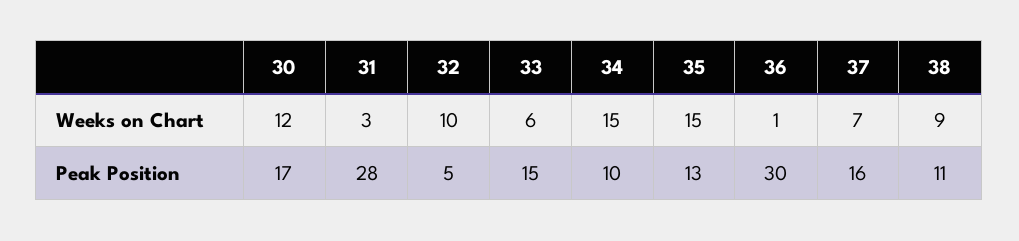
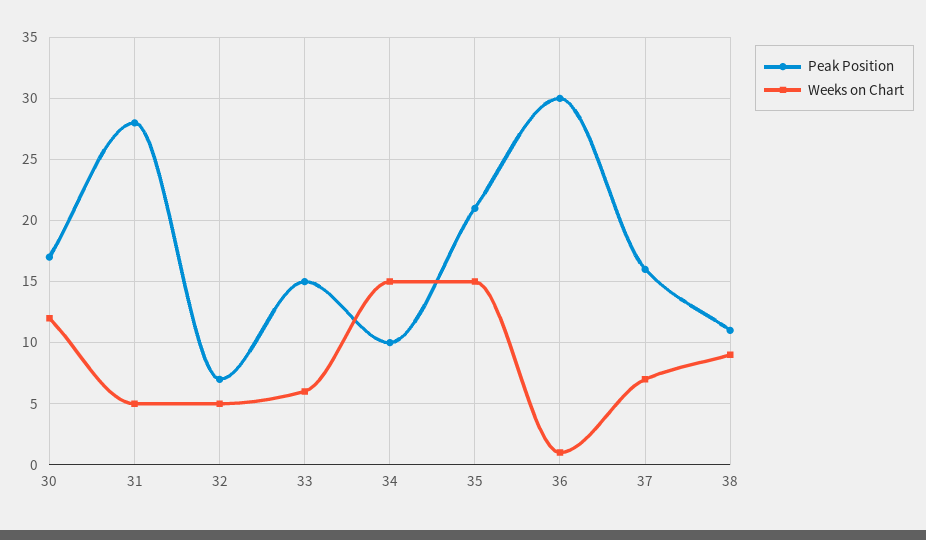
  {
    "Weeks on Chart": {
      "30": 12,
-     "31": 3,
+     "31": 5,
-     "32": 10,
+     "32": 5,
      "33": 6,
      "34": 15,
      "35": 15,
      "36": 1,
      "37": 7,
      "38": 9
    },
    "Peak Position": {
      "30": 17,
      "31": 28,
-     "32": 5,
+     "32": 7,
      "33": 15,
      "34": 10,
-     "35": 13,
+     "35": 21,
      "36": 30,
      "37": 16,
      "38": 11
    }
  }

